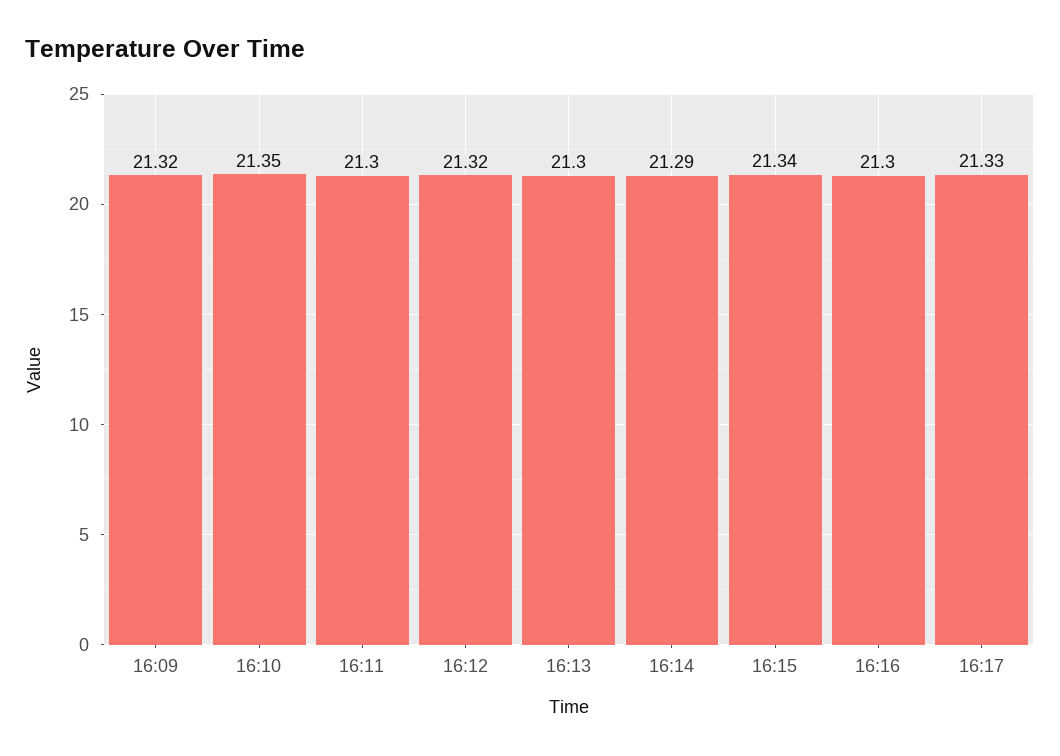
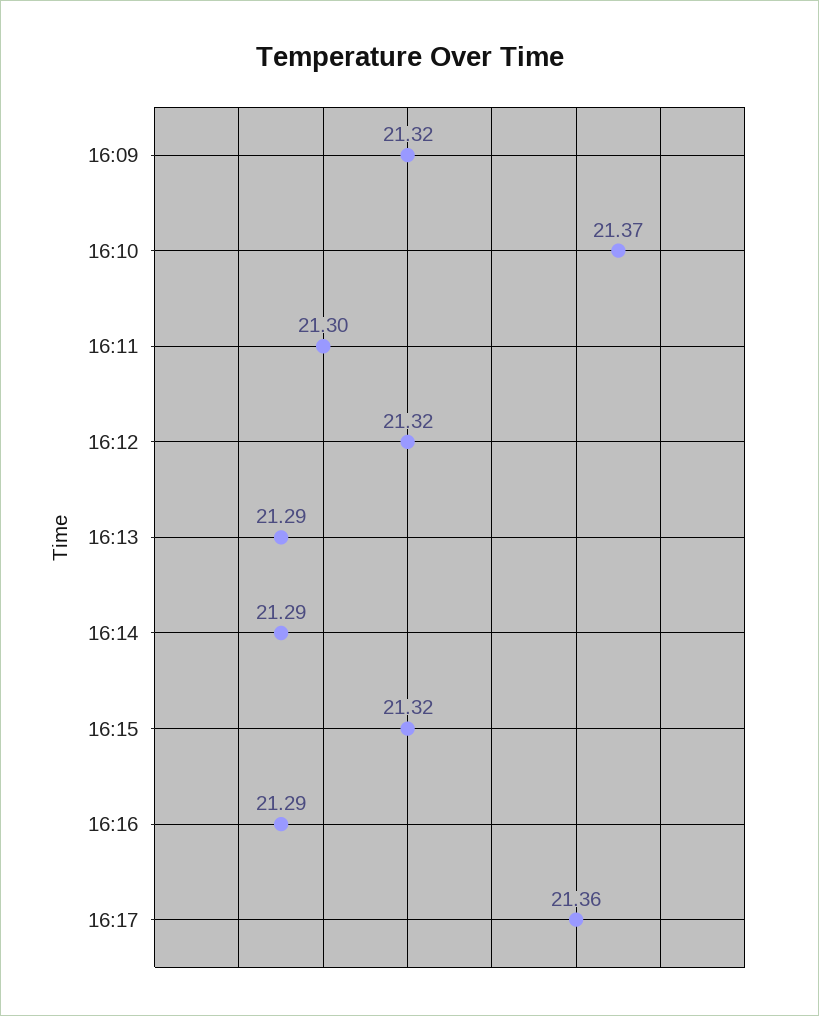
  {
    "16:09": 21.32,
-   "16:10": 21.35,
+   "16:10": 21.37,
    "16:11": 21.3,
    "16:12": 21.32,
-   "16:13": 21.3,
+   "16:13": 21.29,
    "16:14": 21.29,
-   "16:15": 21.34,
+   "16:15": 21.32,
-   "16:16": 21.3,
+   "16:16": 21.29,
-   "16:17": 21.33
+   "16:17": 21.36
  }

